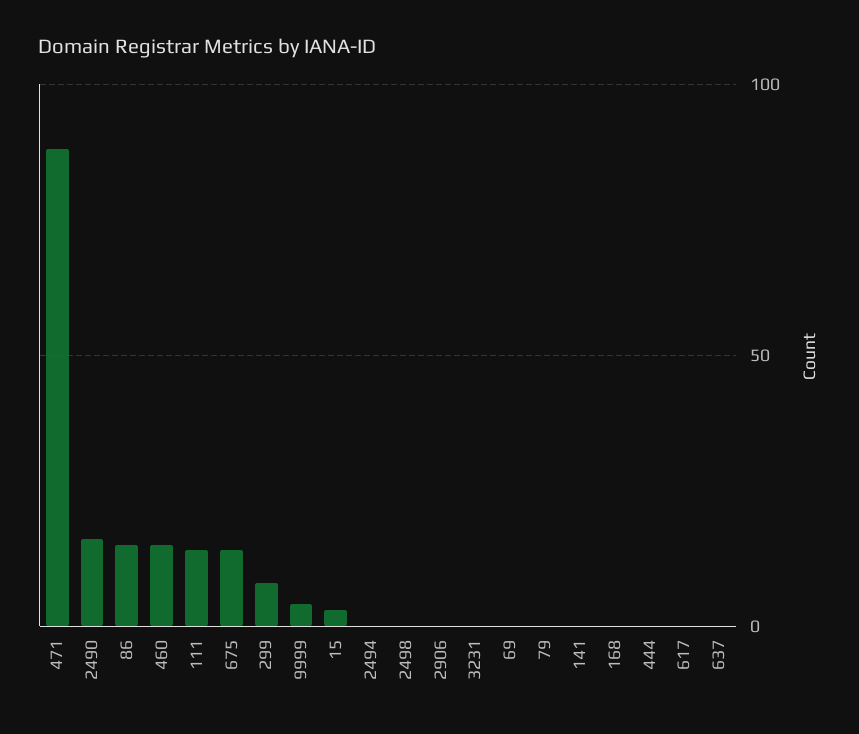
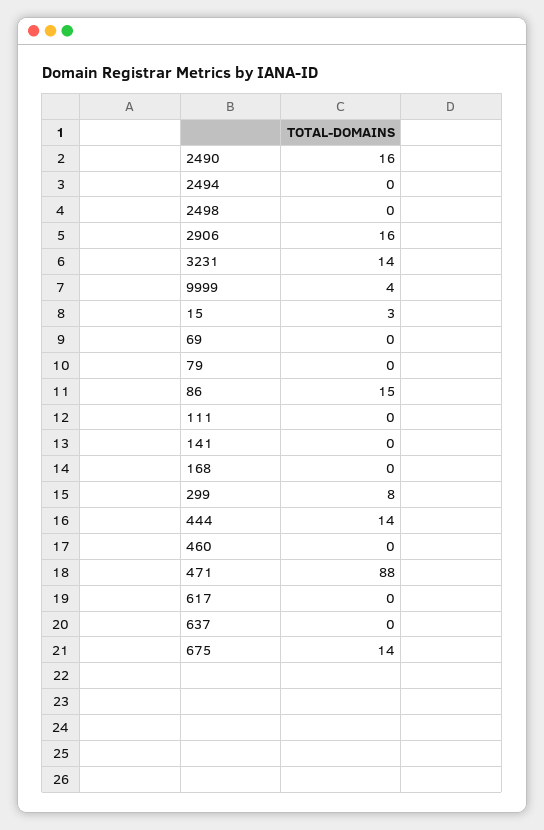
  {
    "471": 88,
    "2490": 16,
    "86": 15,
-   "460": 15,
+   "460": 0,
-   "111": 15,
+   "111": 0,
    "675": 14,
    "299": 8,
    "9999": 4,
    "15": 3,
    "2494": 0,
    "2498": 0,
-   "2906": 0,
+   "2906": 16,
-   "3231": 0,
+   "3231": 14,
    "69": 0,
    "79": 0,
    "141": 0,
    "168": 0,
-   "444": 0,
+   "444": 14,
    "617": 0,
    "637": 0
  }

